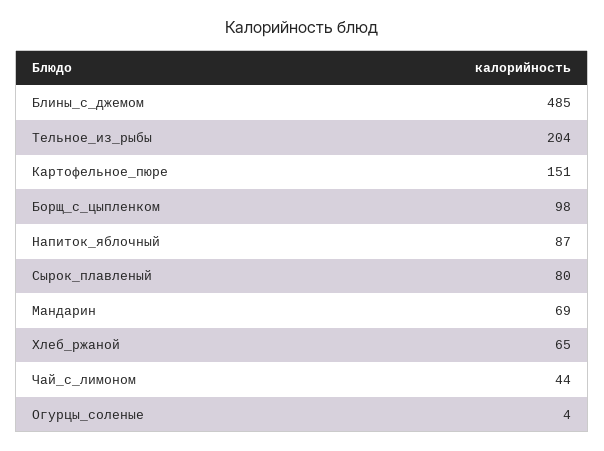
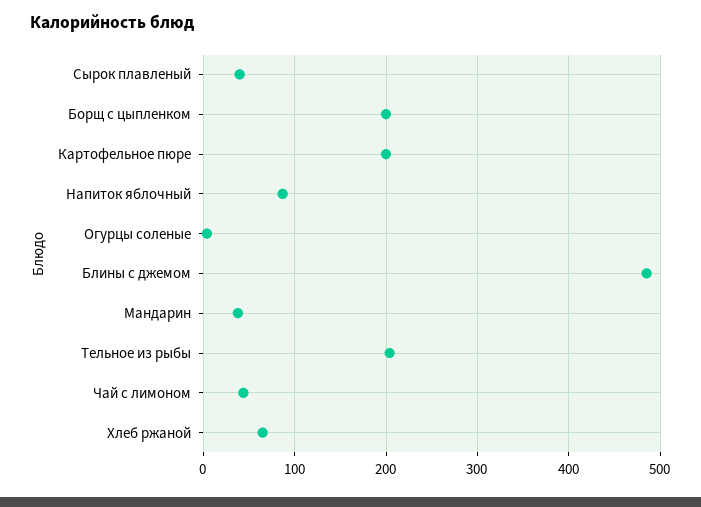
  {
    "Блины_с_джемом": 485,
    "Тельное_из_рыбы": 204,
-   "Картофельное_пюре": 151,
+   "Картофельное_пюре": 200,
-   "Борщ_с_цыпленком": 98,
+   "Борщ_с_цыпленком": 200,
    "Напиток_яблочный": 87,
-   "Сырок_плавленый": 80,
+   "Сырок_плавленый": 40,
-   "Мандарин": 69,
+   "Мандарин": 40,
    "Хлеб_ржаной": 65,
    "Чай_с_лимоном": 44,
    "Огурцы_соленые": 4
  }

